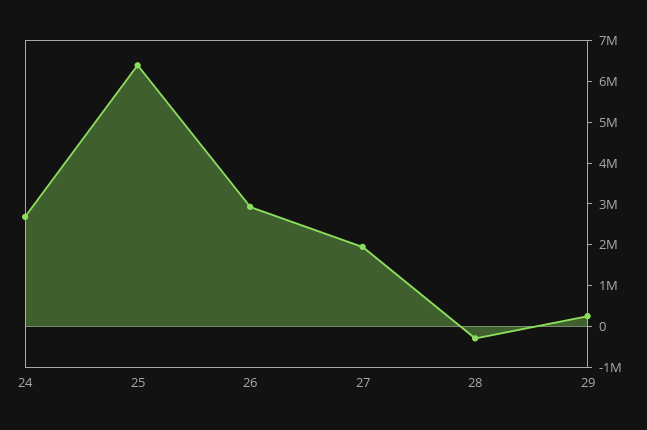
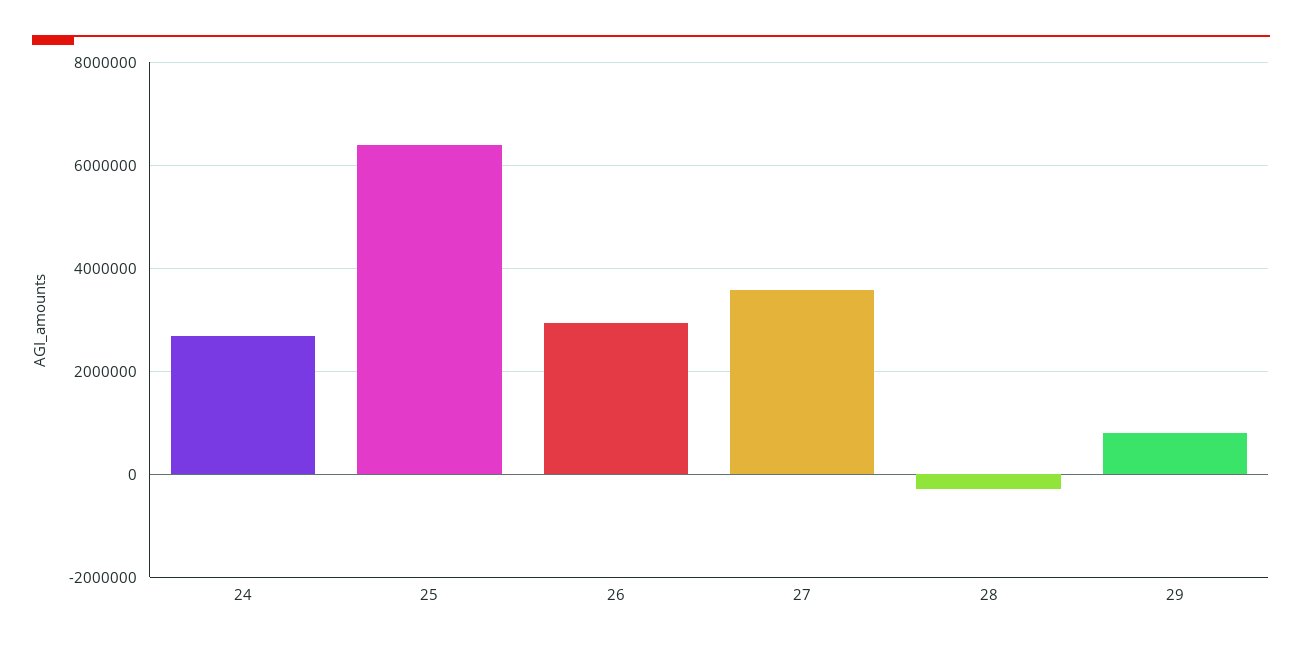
  {
    "24": 2600000,
    "25": 6400000,
    "26": 3000000,
-   "27": 2000000,
+   "27": 3600000,
    "28": -200000,
-   "29": 200000
+   "29": 800000
  }

